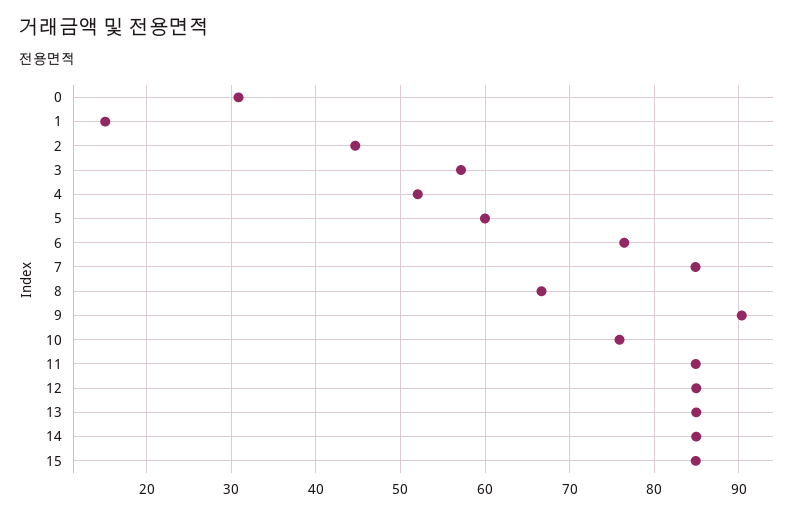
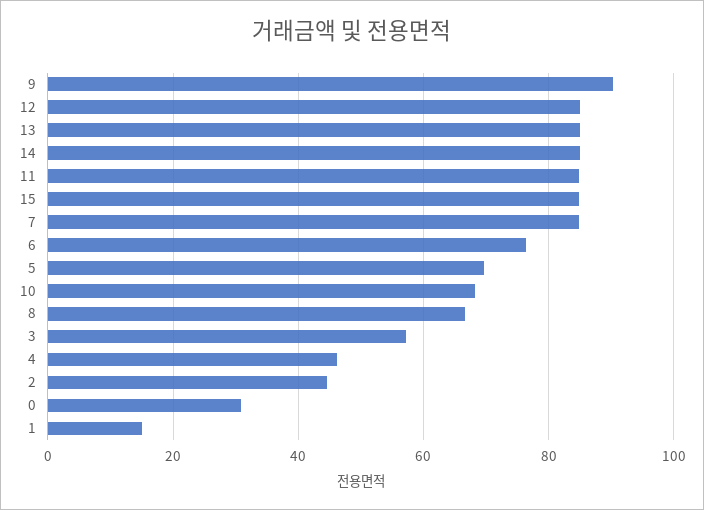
  {
    "0": 31,
    "1": 15,
    "2": 45,
    "3": 57,
-   "4": 52,
+   "4": 46,
-   "5": 60,
+   "5": 70,
    "6": 76,
    "7": 85,
    "8": 67,
    "9": 90,
-   "10": 76,
+   "10": 68,
    "11": 85,
    "12": 85,
    "13": 85,
    "14": 85,
    "15": 85
  }

